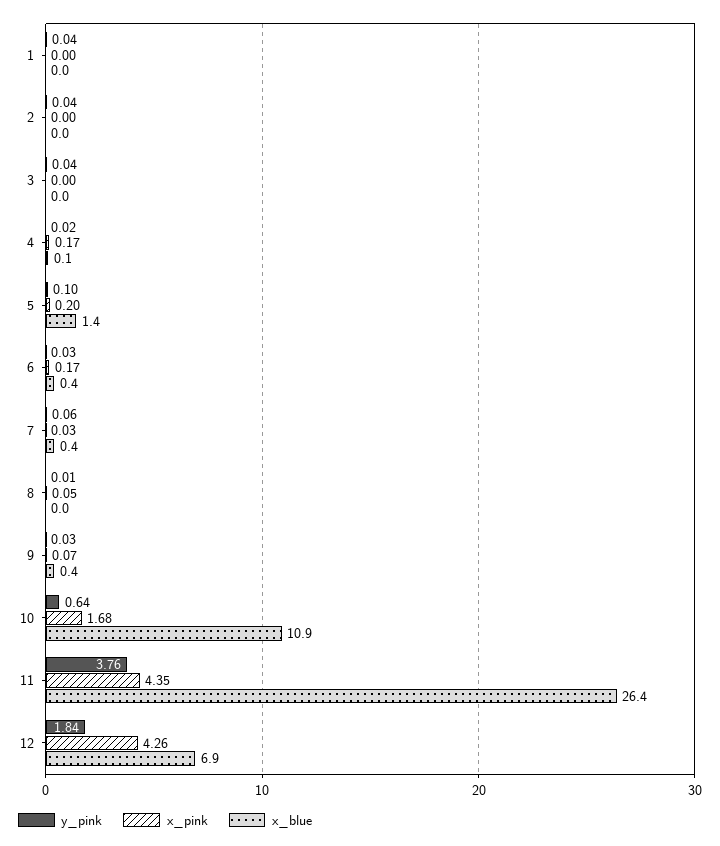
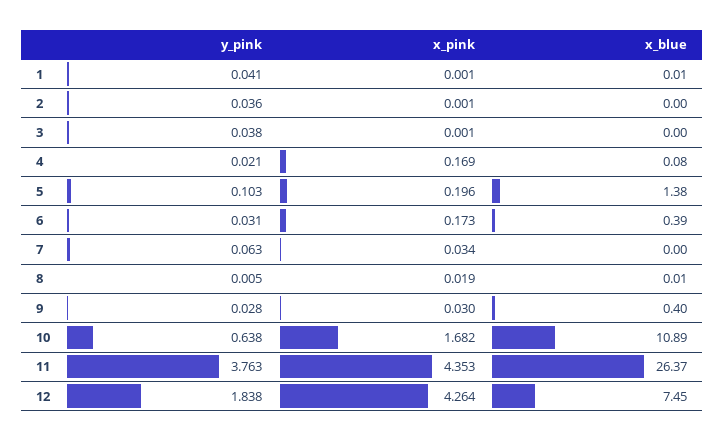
  {
    "y_pink": {
      "1": 0.041,
      "2": 0.036,
      "3": 0.038,
      "4": 0.021,
      "5": 0.103,
      "6": 0.031,
      "7": 0.063,
      "8": 0.005,
      "9": 0.028,
      "10": 0.638,
      "11": 3.763,
      "12": 1.838
    },
    "x_pink": {
      "1": 0.001,
      "2": 0.001,
      "3": 0.001,
      "4": 0.169,
      "5": 0.196,
      "6": 0.173,
      "7": 0.034,
-     "8": 0.05,
+     "8": 0.019,
-     "9": 0.07,
+     "9": 0.03,
      "10": 1.682,
      "11": 4.353,
      "12": 4.264
    },
    "x_blue": {
      "1": 0.01,
      "2": 0,
      "3": 0,
      "4": 0.08,
      "5": 1.38,
      "6": 0.39,
-     "7": 0.4,
+     "7": 0,
      "8": 0.01,
      "9": 0.4,
      "10": 10.89,
      "11": 26.37,
-     "12": 6.9
+     "12": 7.45
    }
  }

